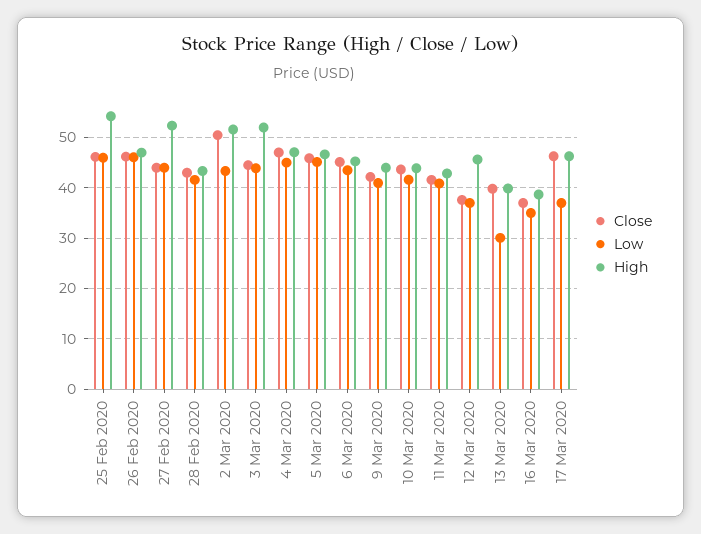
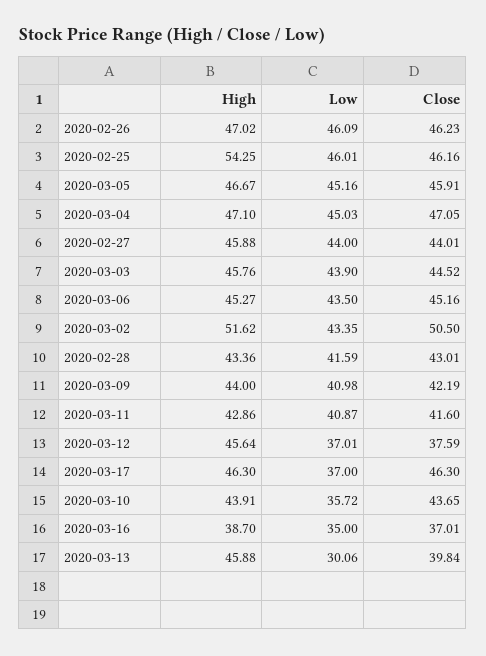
  {
    "Close": {
      "25 Feb 2020": 46.16,
      "26 Feb 2020": 46.23,
      "27 Feb 2020": 44.01,
      "28 Feb 2020": 43.01,
      "2 Mar 2020": 50.5,
      "3 Mar 2020": 44.52,
      "4 Mar 2020": 47.05,
      "5 Mar 2020": 45.91,
      "6 Mar 2020": 45.16,
      "9 Mar 2020": 42.19,
      "10 Mar 2020": 43.65,
      "11 Mar 2020": 41.6,
      "12 Mar 2020": 37.59,
      "13 Mar 2020": 39.84,
      "16 Mar 2020": 37.01,
      "17 Mar 2020": 46.3
    },
    "Low": {
      "25 Feb 2020": 46.01,
      "26 Feb 2020": 46.09,
      "27 Feb 2020": 44,
      "28 Feb 2020": 41.59,
      "2 Mar 2020": 43.35,
      "3 Mar 2020": 43.9,
      "4 Mar 2020": 45.03,
      "5 Mar 2020": 45.16,
      "6 Mar 2020": 43.5,
      "9 Mar 2020": 40.98,
-     "10 Mar 2020": 42,
+     "10 Mar 2020": 35.72,
      "11 Mar 2020": 40.87,
      "12 Mar 2020": 37.01,
      "13 Mar 2020": 30.06,
      "16 Mar 2020": 35,
      "17 Mar 2020": 37
    },
    "High": {
      "25 Feb 2020": 54.25,
      "26 Feb 2020": 47.02,
-     "27 Feb 2020": 52,
+     "27 Feb 2020": 45.88,
      "28 Feb 2020": 43.36,
      "2 Mar 2020": 51.62,
-     "3 Mar 2020": 52,
+     "3 Mar 2020": 45.76,
      "4 Mar 2020": 47.1,
      "5 Mar 2020": 46.67,
      "6 Mar 2020": 45.27,
      "9 Mar 2020": 44,
      "10 Mar 2020": 43.91,
      "11 Mar 2020": 42.86,
      "12 Mar 2020": 45.64,
-     "13 Mar 2020": 40,
+     "13 Mar 2020": 45.88,
      "16 Mar 2020": 38.7,
      "17 Mar 2020": 46.3
    }
  }

